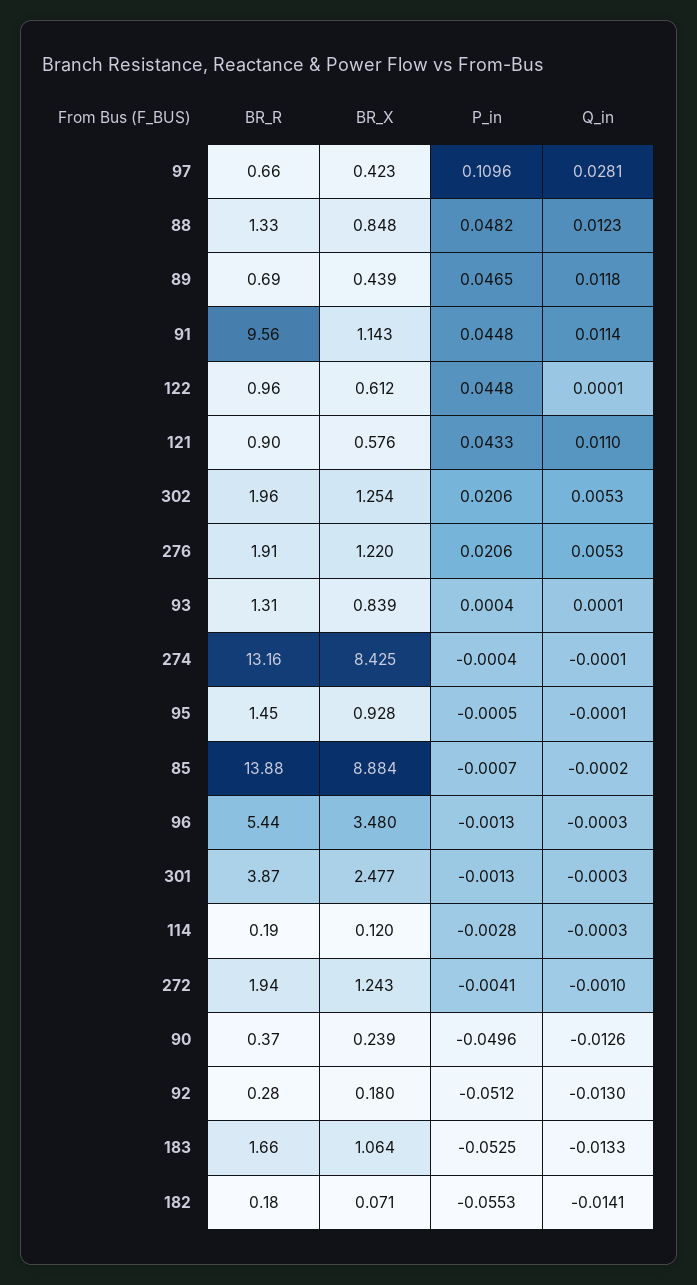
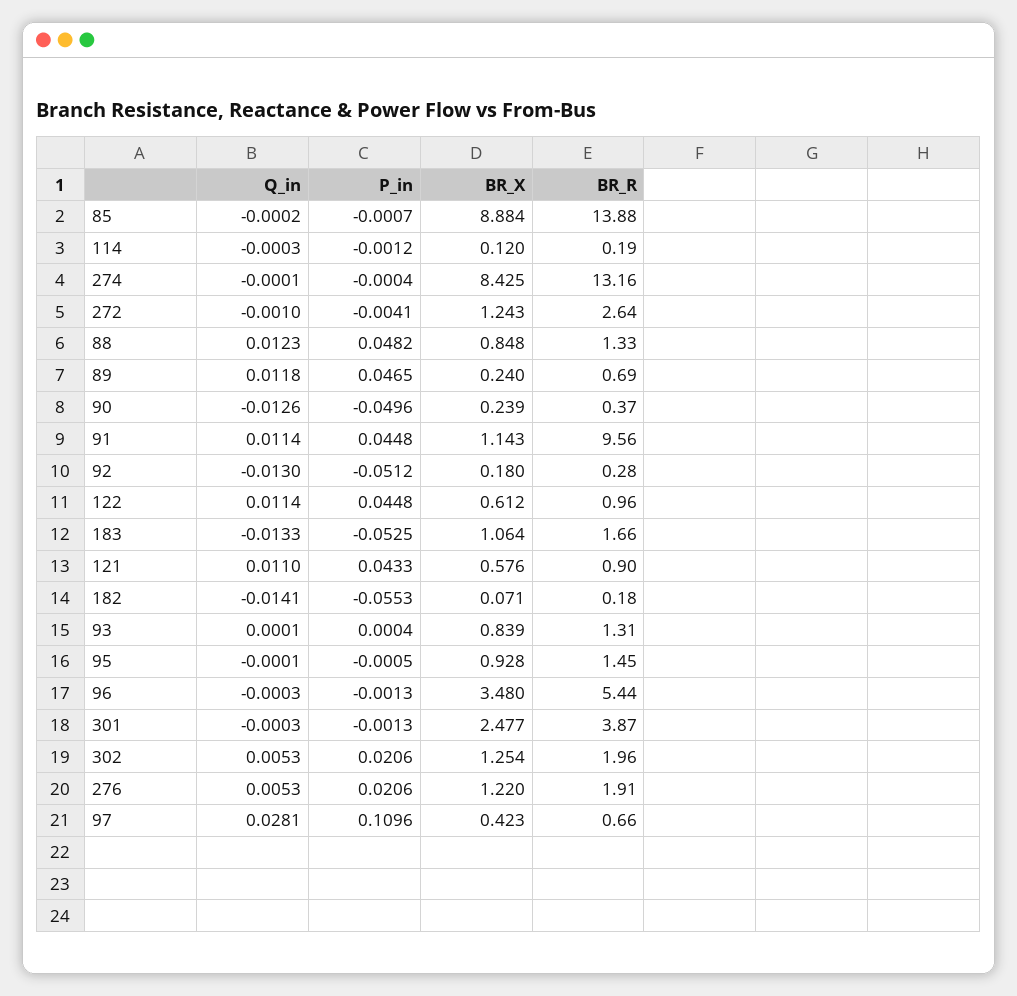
  {
    "BR_R": {
      "97": 0.66,
      "88": 1.33,
      "89": 0.69,
      "91": 9.56,
      "122": 0.96,
      "121": 0.9,
      "302": 1.96,
      "276": 1.91,
      "93": 1.31,
      "274": 13.16,
      "95": 1.45,
      "85": 13.88,
      "96": 5.44,
      "301": 3.87,
      "114": 0.19,
-     "272": 1.94,
+     "272": 2.64,
      "90": 0.37,
      "92": 0.28,
      "183": 1.66,
      "182": 0.18
    },
    "BR_X": {
      "97": 0.423,
      "88": 0.848,
-     "89": 0.439,
+     "89": 0.24,
      "91": 1.143,
      "122": 0.612,
      "121": 0.576,
      "302": 1.254,
      "276": 1.22,
      "93": 0.839,
      "274": 8.425,
      "95": 0.928,
      "85": 8.884,
      "96": 3.48,
      "301": 2.477,
      "114": 0.12,
      "272": 1.243,
      "90": 0.239,
      "92": 0.18,
      "183": 1.064,
      "182": 0.071
    },
    "P_in": {
      "97": 0.1096,
      "88": 0.0482,
      "89": 0.0465,
      "91": 0.0448,
      "122": 0.0448,
      "121": 0.0433,
      "302": 0.0206,
      "276": 0.0206,
      "93": 0.0004,
      "274": -0.0004,
      "95": -0.0005,
      "85": -0.0007,
      "96": -0.0013,
      "301": -0.0013,
-     "114": -0.0028,
+     "114": -0.0012,
      "272": -0.0041,
      "90": -0.0496,
      "92": -0.0512,
      "183": -0.0525,
      "182": -0.0553
    },
    "Q_in": {
      "97": 0.0281,
      "88": 0.0123,
      "89": 0.0118,
      "91": 0.0114,
-     "122": 0.0001,
+     "122": 0.0114,
      "121": 0.011,
      "302": 0.0053,
      "276": 0.0053,
      "93": 0.0001,
      "274": -0.0001,
      "95": -0.0001,
      "85": -0.0002,
      "96": -0.0003,
      "301": -0.0003,
      "114": -0.0003,
      "272": -0.001,
      "90": -0.0126,
      "92": -0.013,
      "183": -0.0133,
      "182": -0.0141
    }
  }

